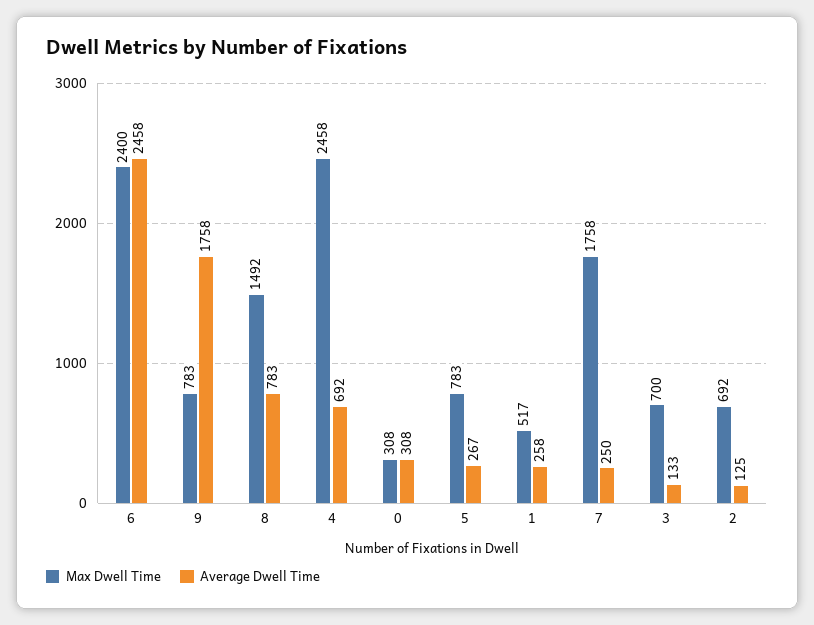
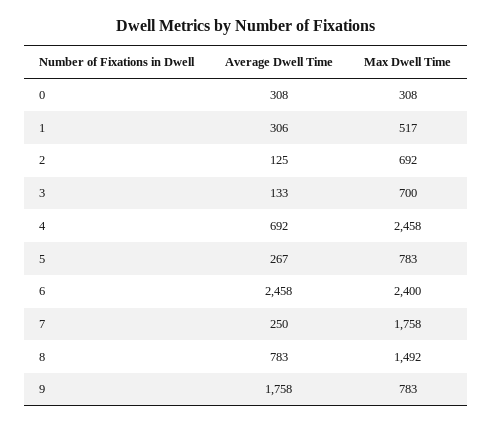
  {
    "Max Dwell Time": {
      "6": 2400,
      "9": 783,
      "8": 1492,
      "4": 2458,
      "0": 308,
      "5": 783,
      "1": 517,
      "7": 1758,
      "3": 700,
      "2": 692
    },
    "Average Dwell Time": {
      "6": 2458,
      "9": 1758,
      "8": 783,
      "4": 692,
      "0": 308,
      "5": 267,
-     "1": 258,
+     "1": 306,
      "7": 250,
      "3": 133,
      "2": 125
    }
  }

